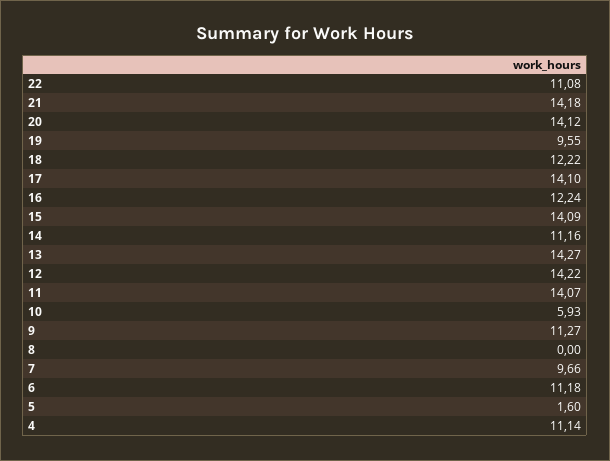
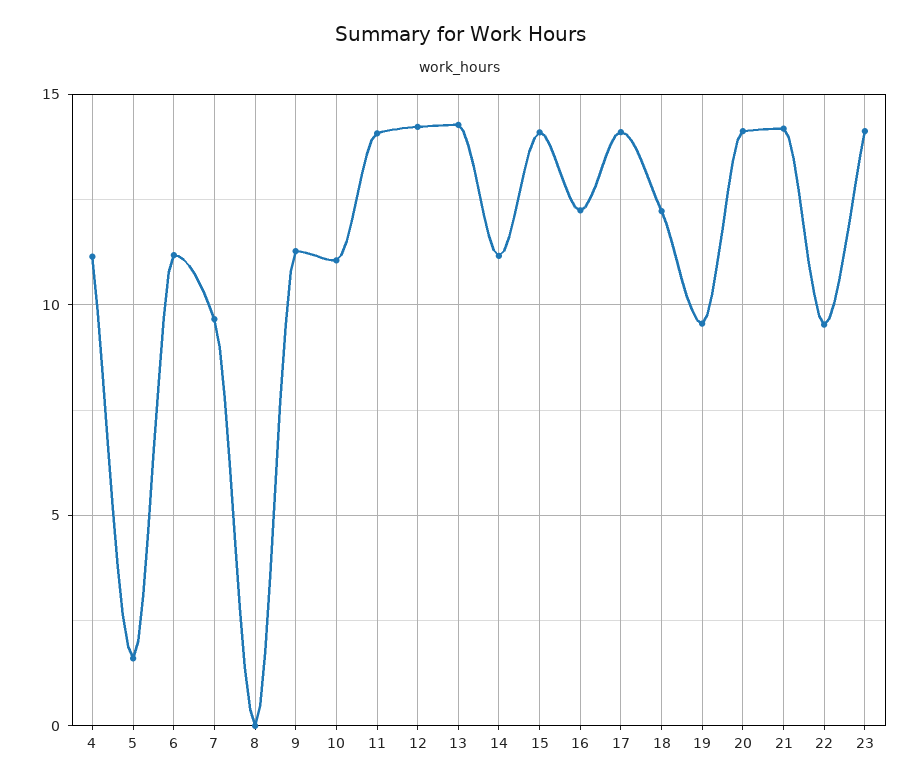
  {
-   "22": 11.08,
+   "22": 9.5,
    "21": 14.18,
    "20": 14.12,
    "19": 9.55,
    "18": 12.22,
    "17": 14.1,
    "16": 12.24,
    "15": 14.09,
    "14": 11.16,
    "13": 14.27,
    "12": 14.22,
    "11": 14.07,
-   "10": 5.93,
+   "10": 11,
    "9": 11.27,
    "8": 0,
    "7": 9.66,
    "6": 11.18,
    "5": 1.6,
-   "4": 11.14
+   "4": 11.14,
+   "23": 14
  }

